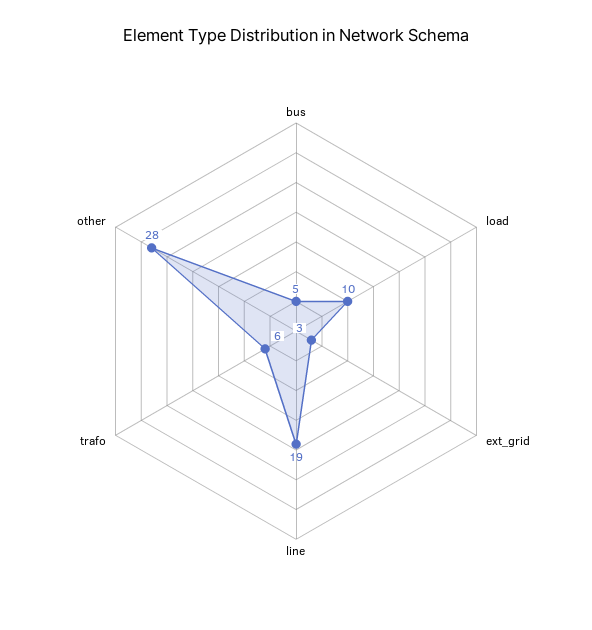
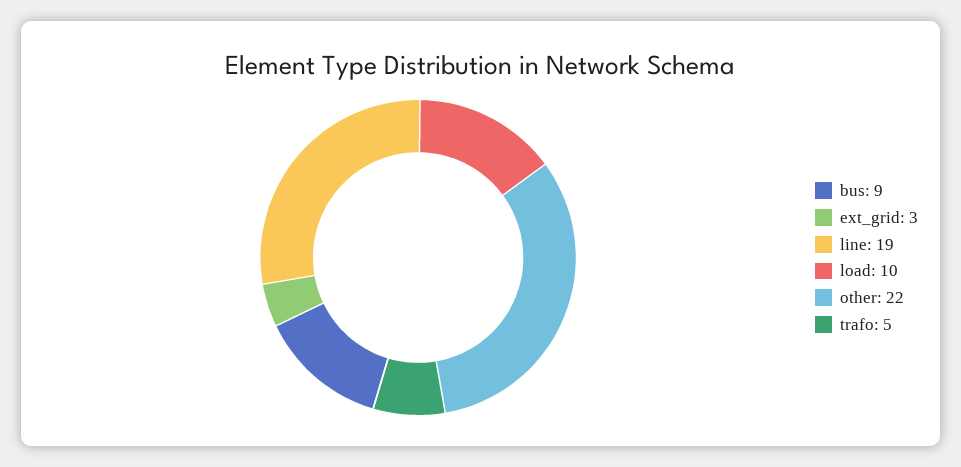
  {
-   "bus": 5,
+   "bus": 9,
    "load": 10,
    "ext_grid": 3,
    "line": 19,
-   "trafo": 6,
+   "trafo": 5,
-   "other": 28
+   "other": 22
  }

